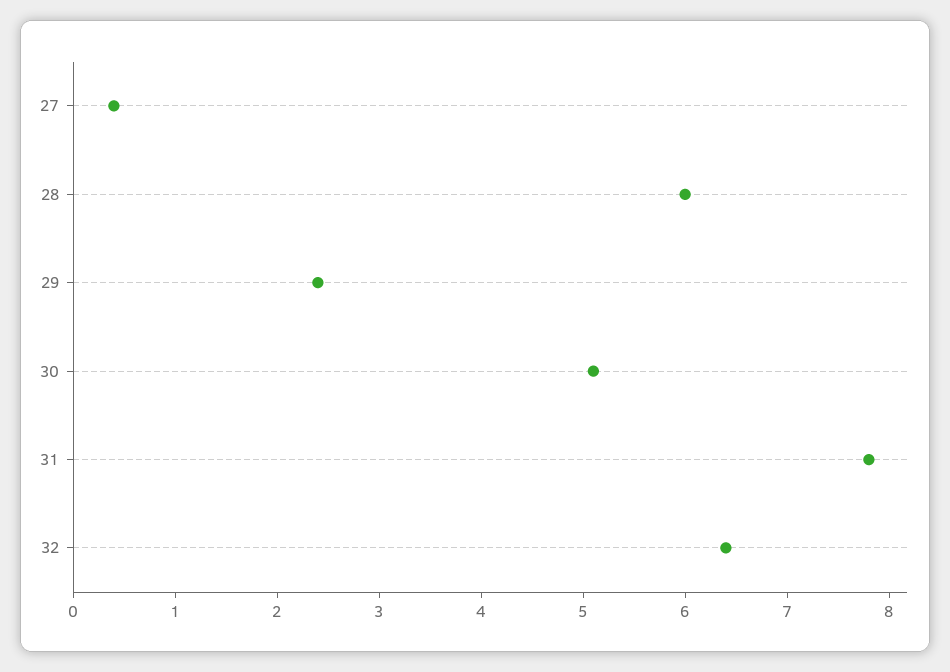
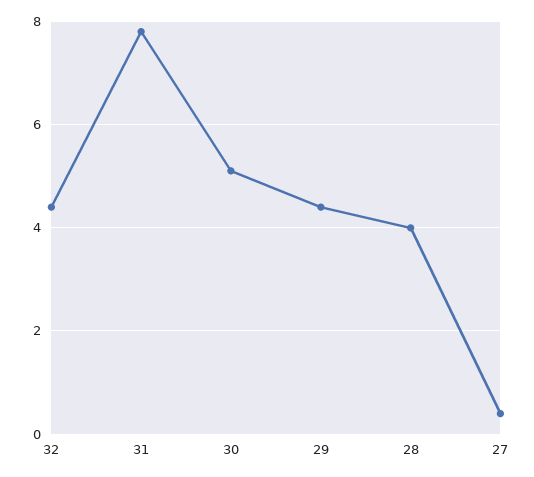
  {
    "27": 0.4,
-   "28": 6,
+   "28": 4,
-   "29": 2.4,
+   "29": 4.5,
    "30": 5.1,
    "31": 7.8,
-   "32": 6.4
+   "32": 4.5
  }

